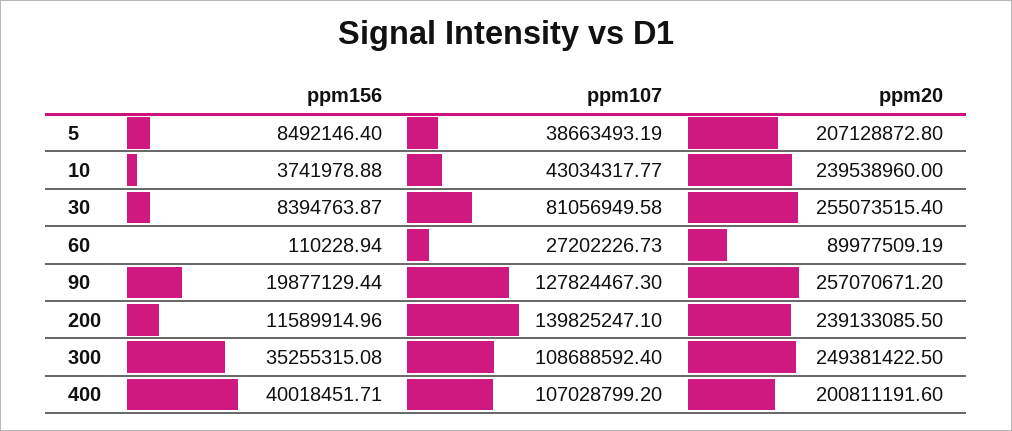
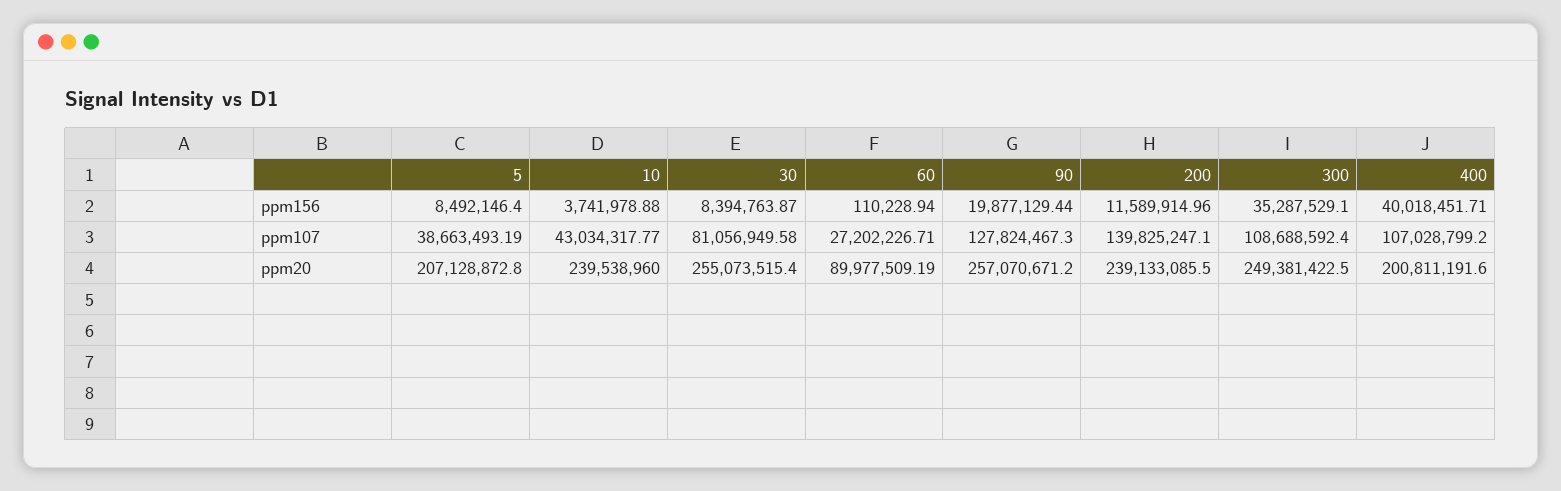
  {
    "ppm156": {
      "5": 8492146.4,
      "10": 3741978.88,
      "30": 8394763.87,
      "60": 110228.94,
      "90": 19877129.44,
      "200": 11589914.96,
-     "300": 35255315.08,
+     "300": 35287529.1,
      "400": 40018451.71
    },
    "ppm107": {
      "5": 38663493.19,
      "10": 43034317.77,
      "30": 81056949.58,
-     "60": 27202226.73,
+     "60": 27202226.71,
      "90": 127824467.3,
      "200": 139825247.1,
      "300": 108688592.4,
      "400": 107028799.2
    },
    "ppm20": {
      "5": 207128872.8,
      "10": 239538960,
      "30": 255073515.4,
      "60": 89977509.19,
      "90": 257070671.2,
      "200": 239133085.5,
      "300": 249381422.5,
      "400": 200811191.6
    }
  }

